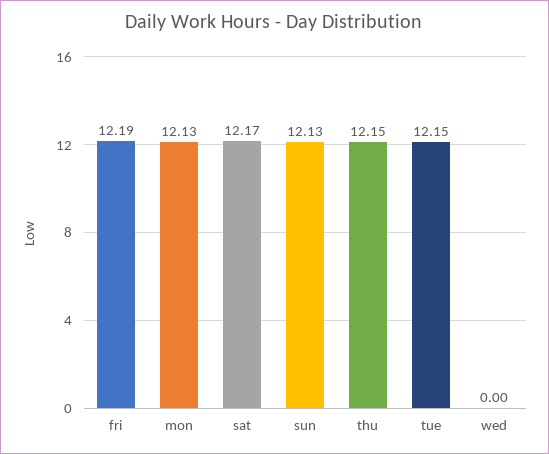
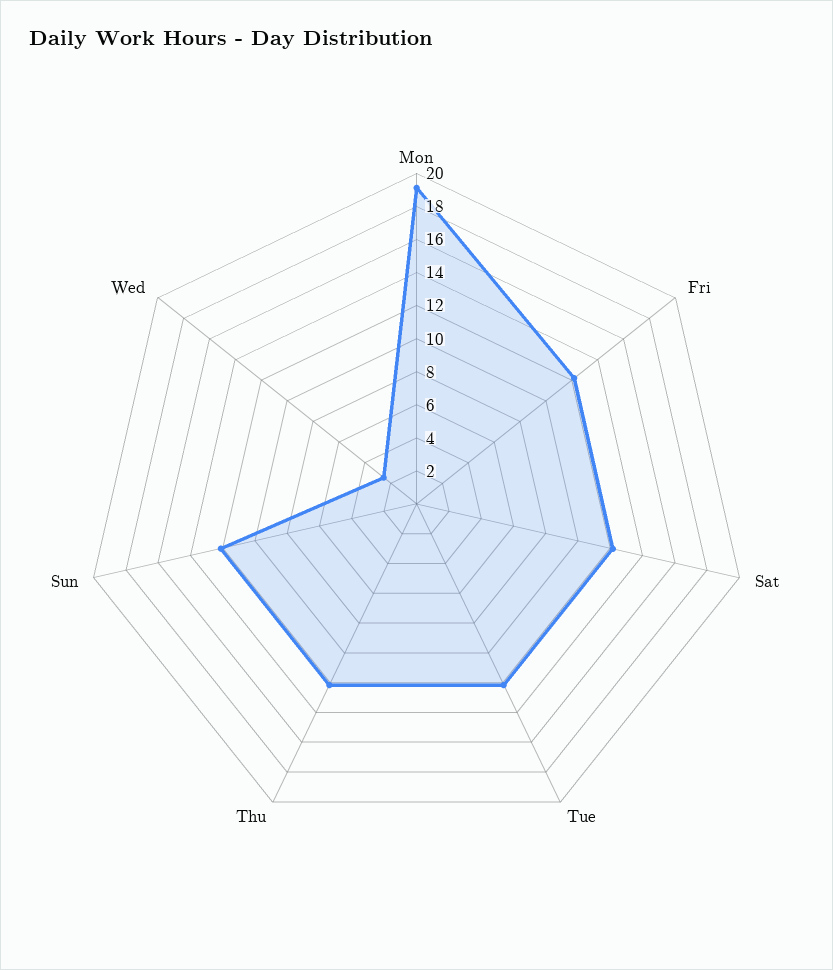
  {
    "fri": 12.19,
-   "mon": 12.13,
+   "mon": 19,
    "sat": 12.17,
    "sun": 12.13,
    "thu": 12.15,
    "tue": 12.15,
-   "wed": 0
+   "wed": 2.5
  }

